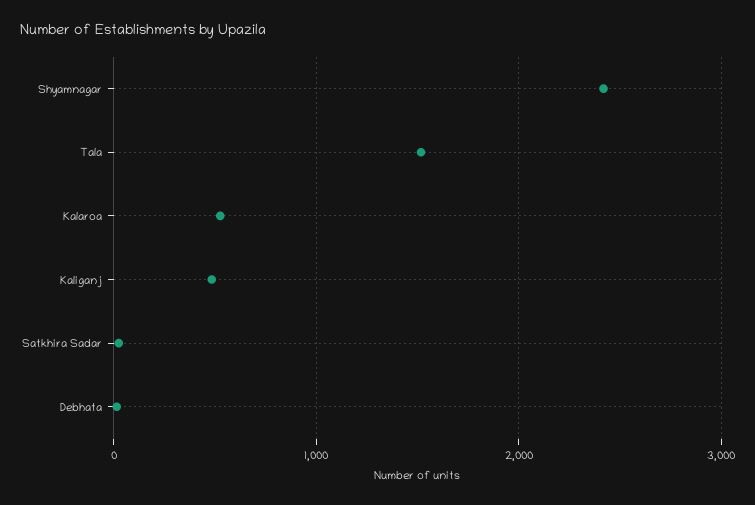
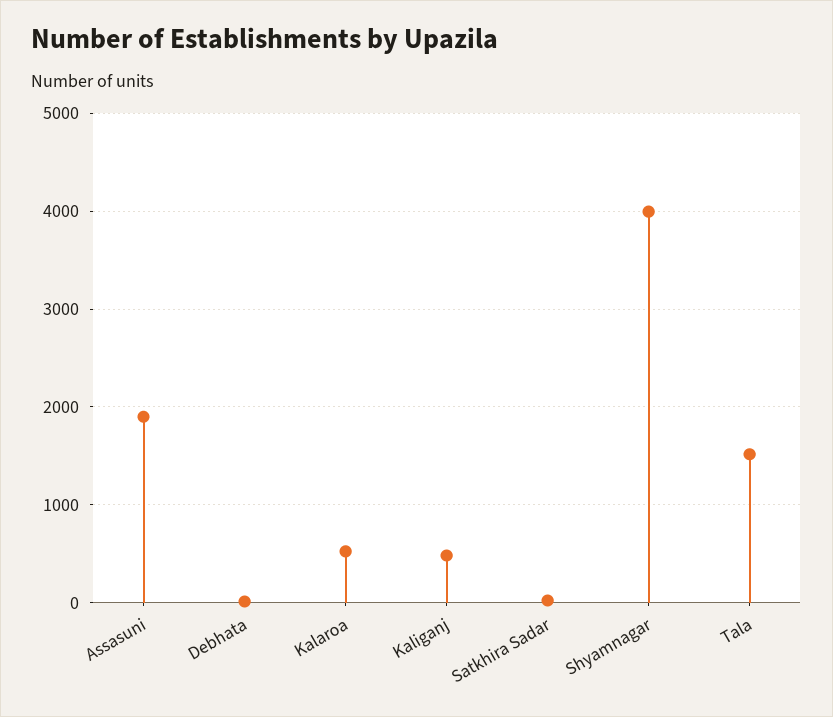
  {
-   "Shyamnagar": 2400,
+   "Shyamnagar": 4000,
    "Tala": 1500,
    "Kalaroa": 500,
    "Kaliganj": 500,
    "Satkhira Sadar": 0,
-   "Debhata": 0
+   "Debhata": 0,
+   "Assasuni": 1900
  }

